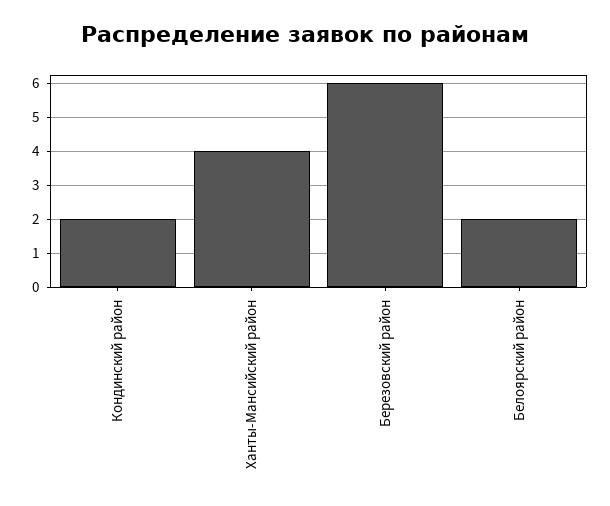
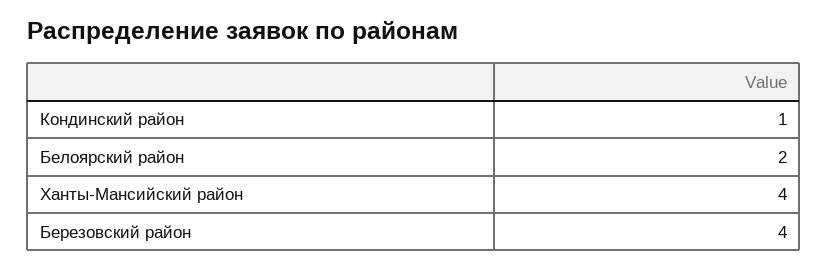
  {
-   "Кондинский район": 2,
+   "Кондинский район": 1,
    "Ханты-Мансийский район": 4,
-   "Березовский район": 6,
+   "Березовский район": 4,
    "Белоярский район": 2
  }

